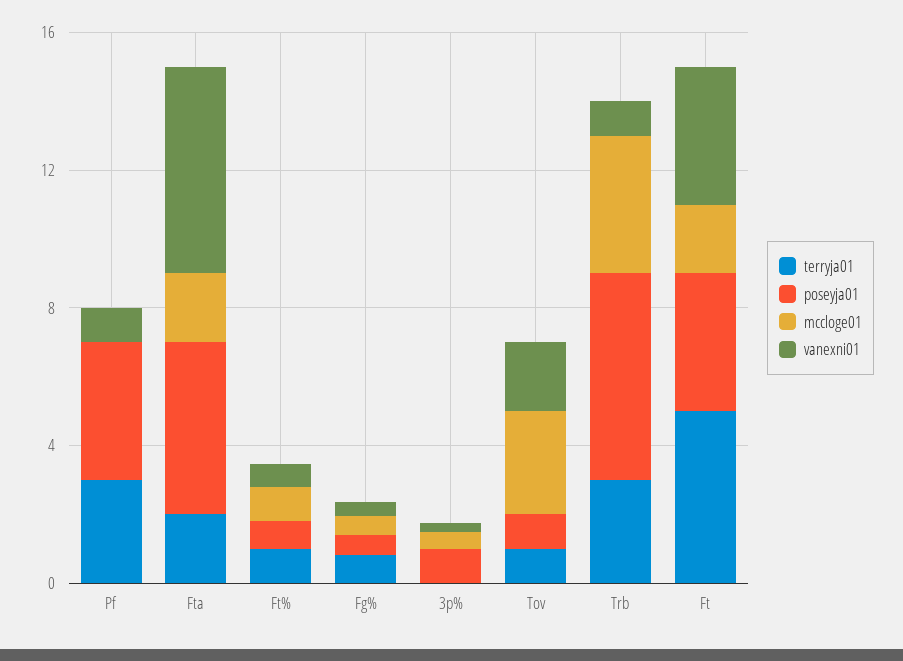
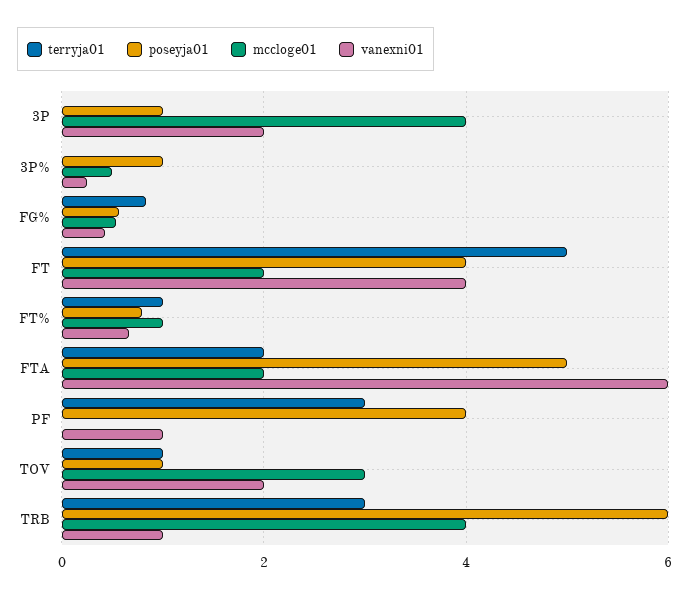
  {
    "terryja01": {
      "Pf": 3,
      "Fta": 2,
      "Ft%": 1,
      "Fg%": 0.8,
      "3p%": 0,
      "Tov": 1,
      "Trb": 3,
-     "Ft": 5
+     "Ft": 5,
+     "3P": 0
    },
    "poseyja01": {
      "Pf": 4,
      "Fta": 5,
      "Ft%": 0.8,
      "Fg%": 0.6,
      "3p%": 1,
      "Tov": 1,
      "Trb": 6,
-     "Ft": 4
+     "Ft": 4,
+     "3P": 1
    },
    "mccloge01": {
      "Pf": 0,
      "Fta": 2,
      "Ft%": 1,
      "Fg%": 0.6,
      "3p%": 0.6,
      "Tov": 3,
      "Trb": 4,
-     "Ft": 2
+     "Ft": 2,
+     "3P": 4
    },
    "vanexni01": {
      "Pf": 1,
      "Fta": 6,
      "Ft%": 0.6,
      "Fg%": 0.4,
      "3p%": 0.2,
      "Tov": 2,
      "Trb": 1,
-     "Ft": 4
+     "Ft": 4,
+     "3P": 2
    }
  }

